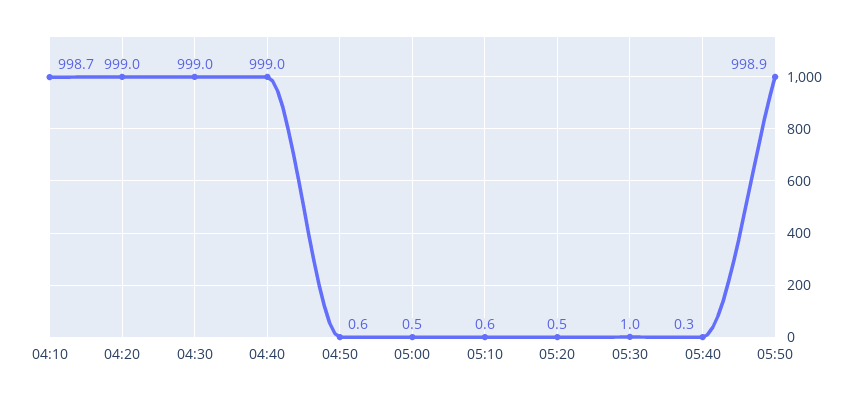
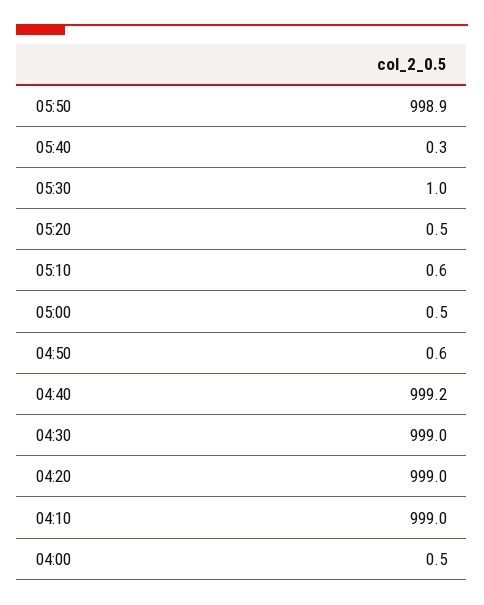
  {
-   "04:10": 998.7,
+   "04:10": 999,
    "04:20": 999,
    "04:30": 999,
-   "04:40": 999,
+   "04:40": 999.2,
    "04:50": 0.6,
    "05:00": 0.5,
    "05:10": 0.6,
    "05:20": 0.5,
    "05:30": 1,
    "05:40": 0.3,
-   "05:50": 998.9
+   "05:50": 998.9,
+   "04:00": 0.5
  }

